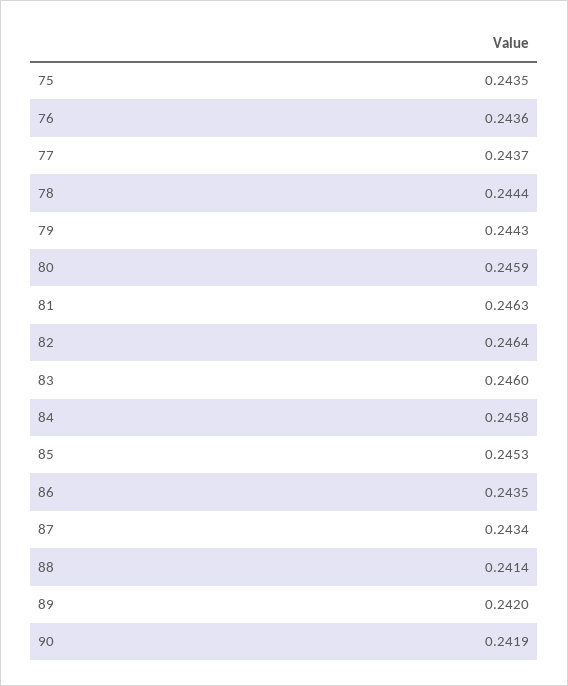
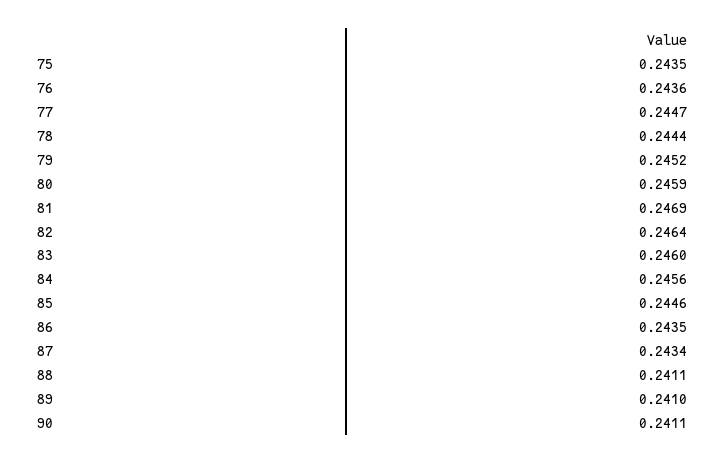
  {
    "75": 0.2435,
    "76": 0.2436,
-   "77": 0.2437,
+   "77": 0.2447,
    "78": 0.2444,
-   "79": 0.2443,
+   "79": 0.2452,
    "80": 0.2459,
-   "81": 0.2463,
+   "81": 0.2469,
    "82": 0.2464,
    "83": 0.246,
-   "84": 0.2458,
+   "84": 0.2456,
-   "85": 0.2453,
+   "85": 0.2446,
    "86": 0.2435,
    "87": 0.2434,
-   "88": 0.2414,
+   "88": 0.2411,
-   "89": 0.242,
+   "89": 0.241,
-   "90": 0.2419
+   "90": 0.2411
  }

